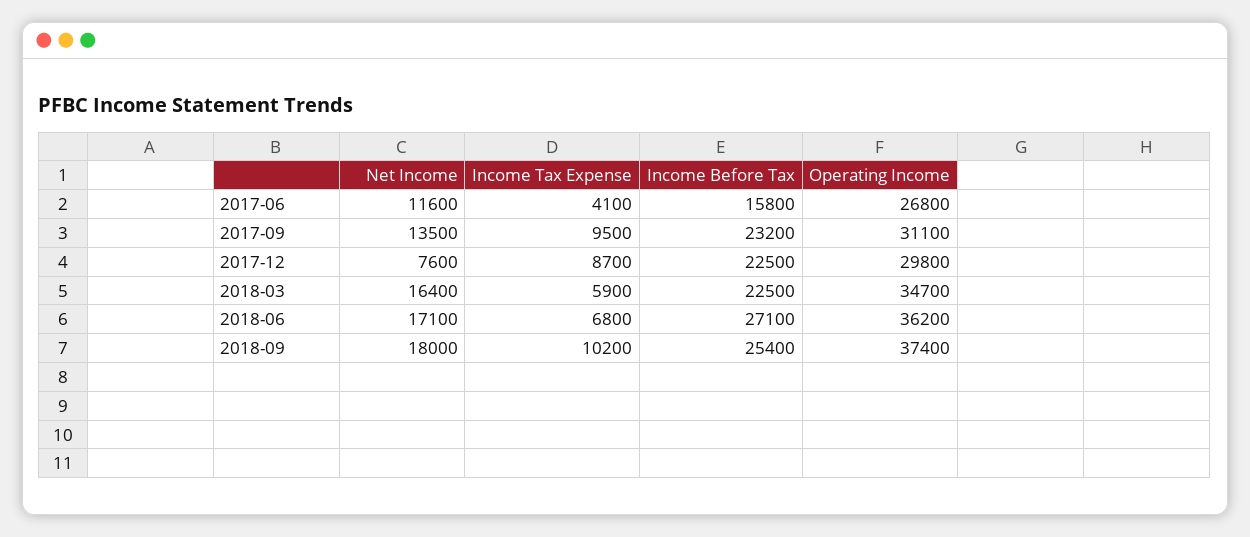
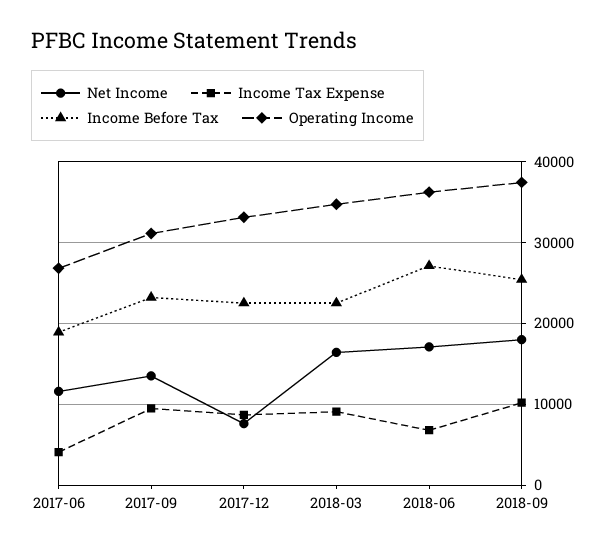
  {
    "Net Income": {
      "2017-06": 11600,
      "2017-09": 13500,
      "2017-12": 7600,
      "2018-03": 16400,
      "2018-06": 17100,
      "2018-09": 18000
    },
    "Income Tax Expense": {
      "2017-06": 4100,
      "2017-09": 9500,
      "2017-12": 8700,
-     "2018-03": 5900,
+     "2018-03": 9000,
      "2018-06": 6800,
      "2018-09": 10200
    },
    "Income Before Tax": {
-     "2017-06": 15800,
+     "2017-06": 19000,
      "2017-09": 23200,
      "2017-12": 22500,
      "2018-03": 22500,
      "2018-06": 27100,
      "2018-09": 25400
    },
    "Operating Income": {
      "2017-06": 26800,
      "2017-09": 31100,
-     "2017-12": 29800,
+     "2017-12": 33000,
      "2018-03": 34700,
      "2018-06": 36200,
      "2018-09": 37400
    }
  }

